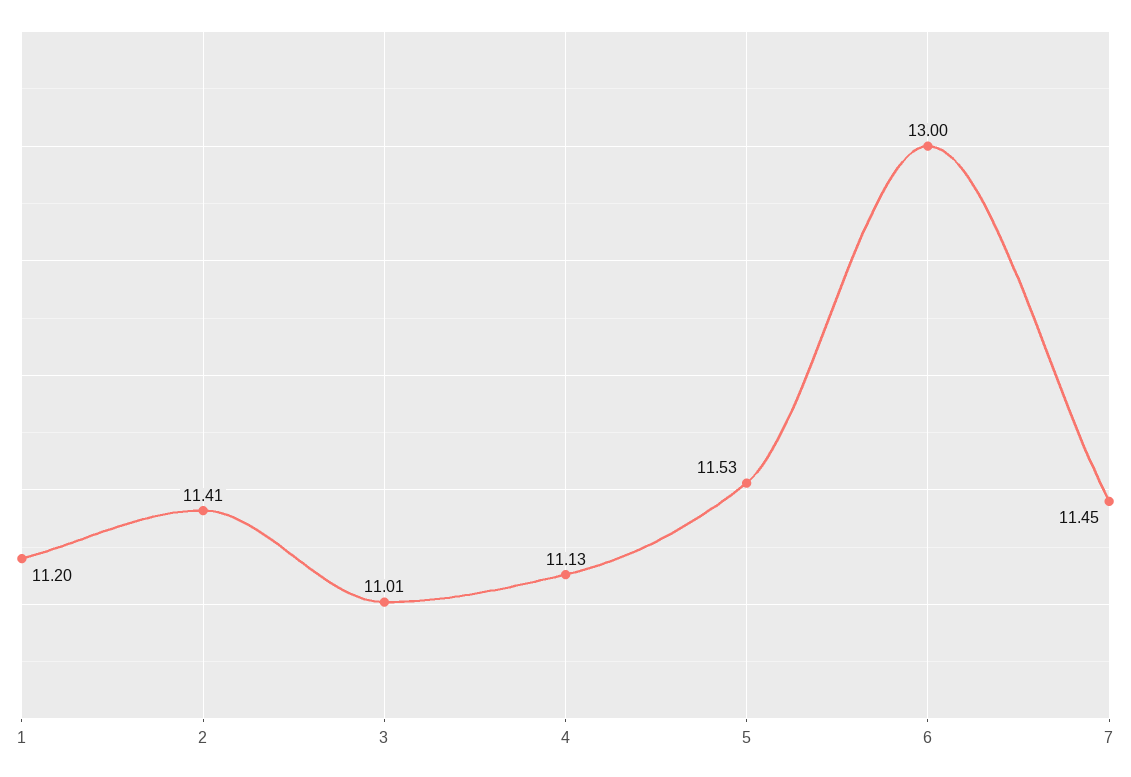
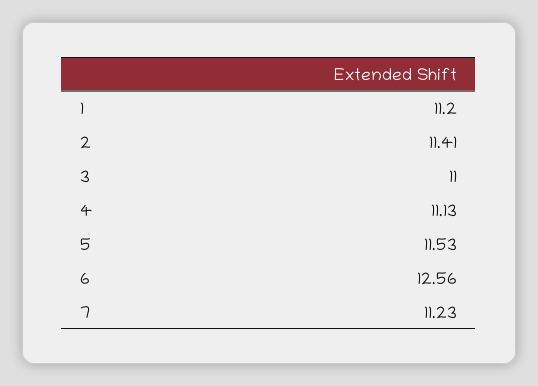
  {
    "1": 11.2,
    "2": 11.41,
-   "3": 11.01,
+   "3": 11,
    "4": 11.13,
    "5": 11.53,
-   "6": 13,
+   "6": 12.56,
-   "7": 11.45
+   "7": 11.23
  }

